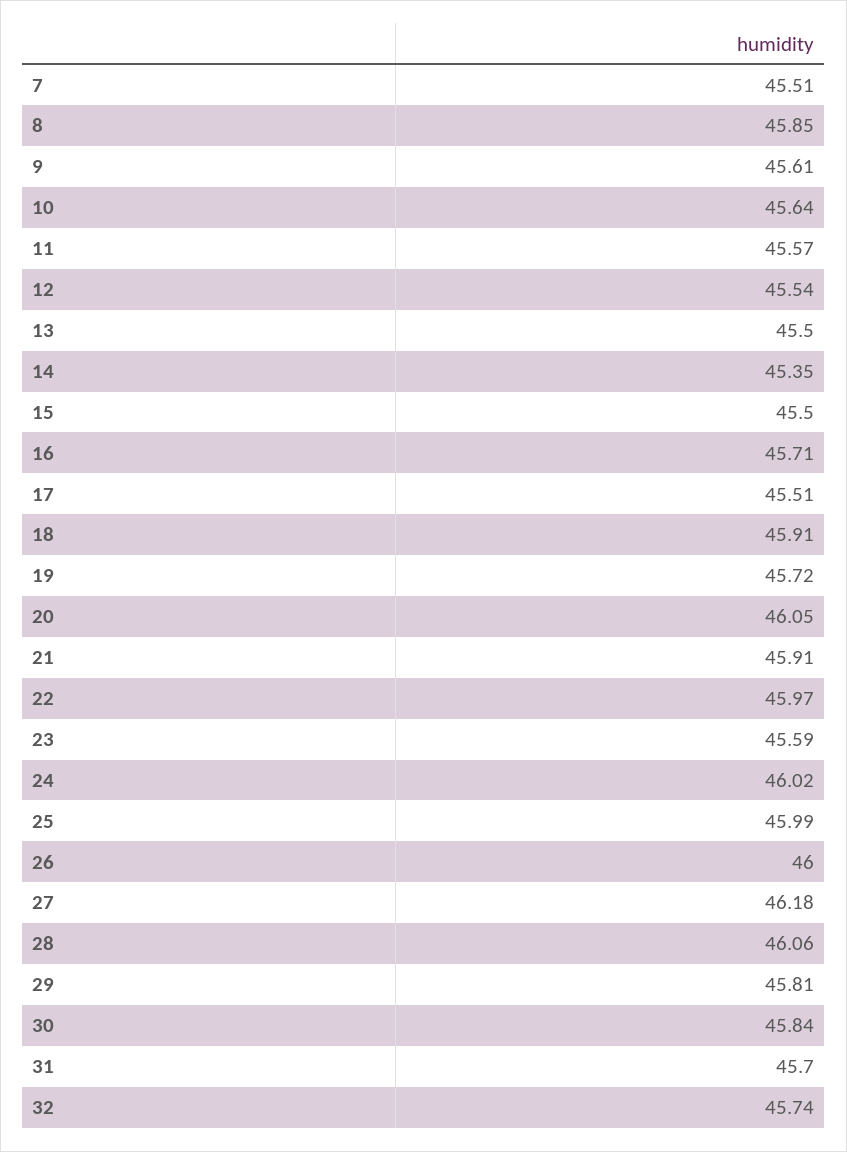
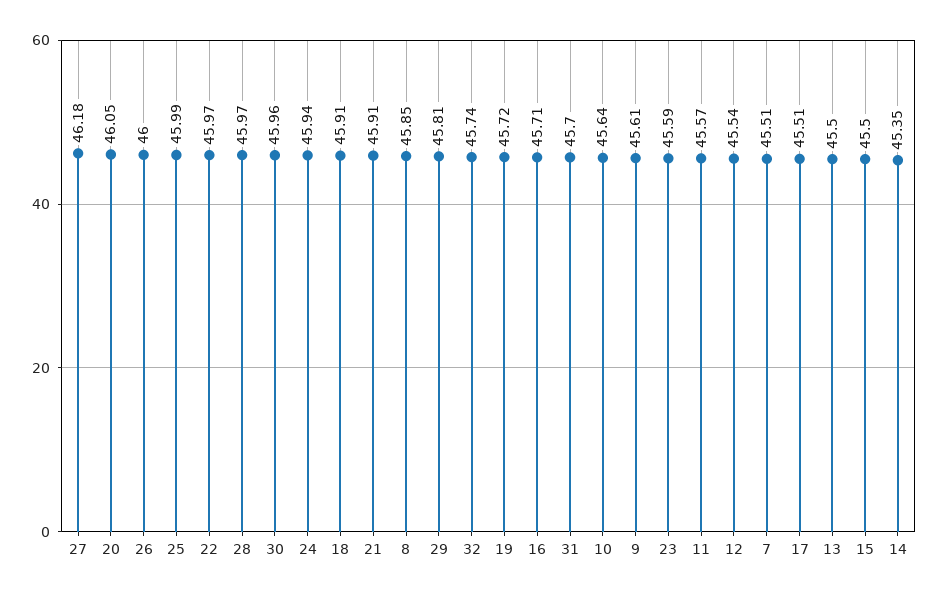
  {
    "7": 45.51,
    "8": 45.85,
    "9": 45.61,
    "10": 45.64,
    "11": 45.57,
    "12": 45.54,
    "13": 45.5,
    "14": 45.35,
    "15": 45.5,
    "16": 45.71,
    "17": 45.51,
    "18": 45.91,
    "19": 45.72,
    "20": 46.05,
    "21": 45.91,
    "22": 45.97,
    "23": 45.59,
-   "24": 46.02,
+   "24": 45.94,
    "25": 45.99,
    "26": 46,
    "27": 46.18,
-   "28": 46.06,
+   "28": 45.97,
    "29": 45.81,
-   "30": 45.84,
+   "30": 45.96,
    "31": 45.7,
    "32": 45.74
  }

